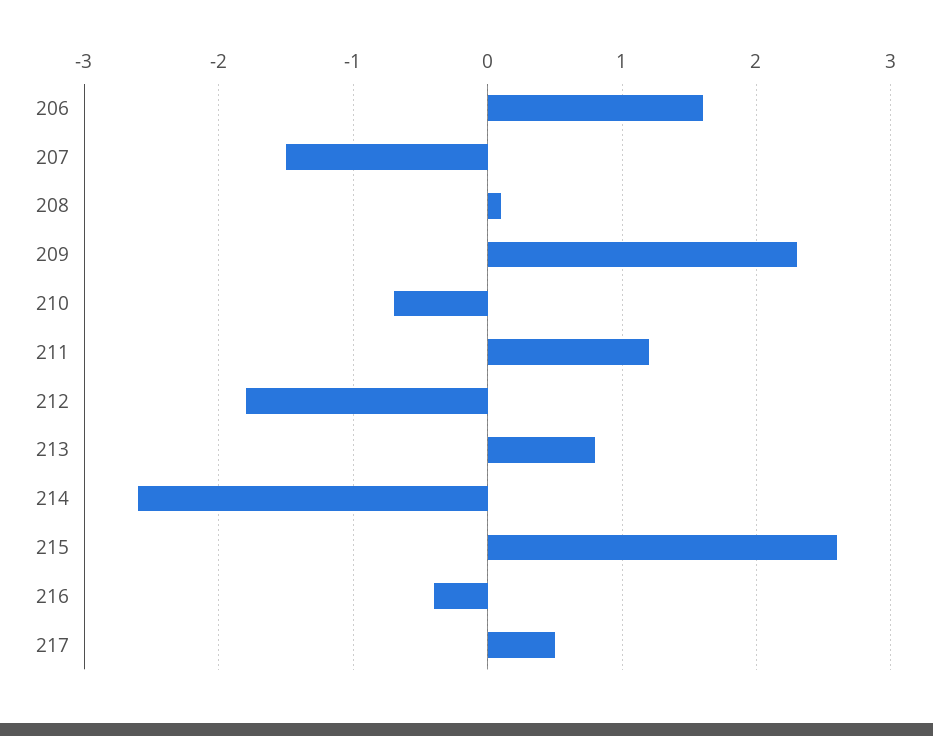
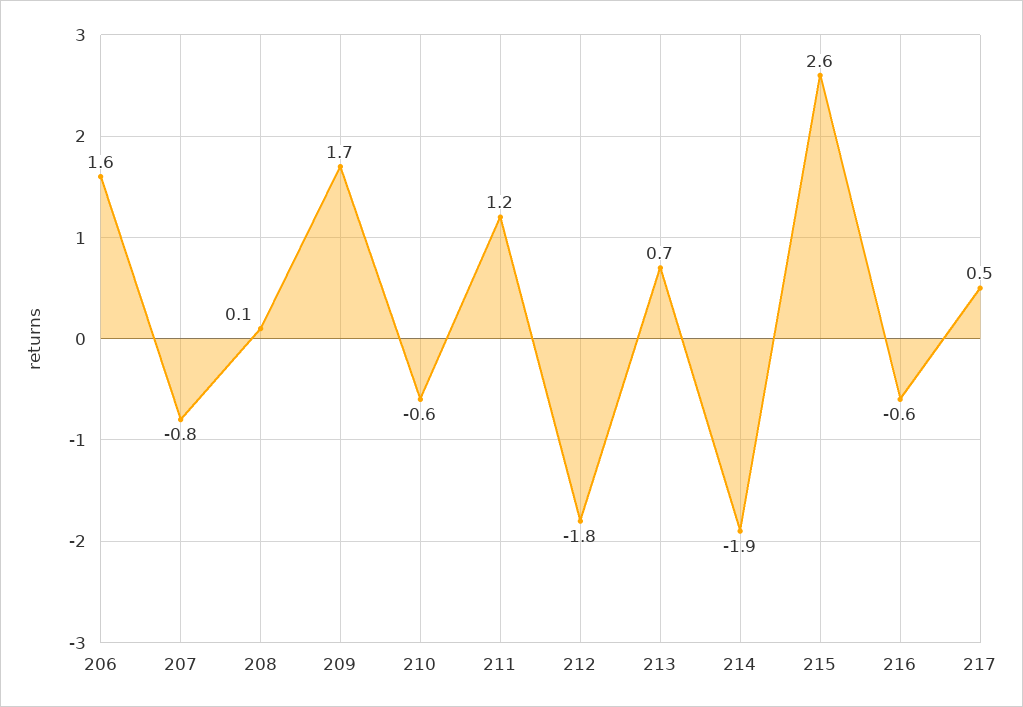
  {
    "206": 1.6,
-   "207": -1.5,
+   "207": -0.8,
    "208": 0.1,
-   "209": 2.3,
+   "209": 1.7,
-   "210": -0.7,
+   "210": -0.6,
    "211": 1.2,
    "212": -1.8,
-   "213": 0.8,
+   "213": 0.7,
-   "214": -2.6,
+   "214": -1.9,
    "215": 2.6,
-   "216": -0.4,
+   "216": -0.6,
    "217": 0.5
  }

